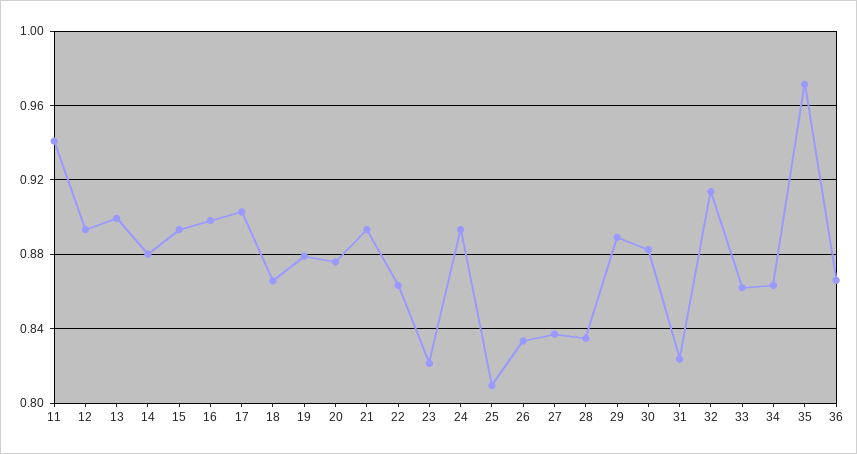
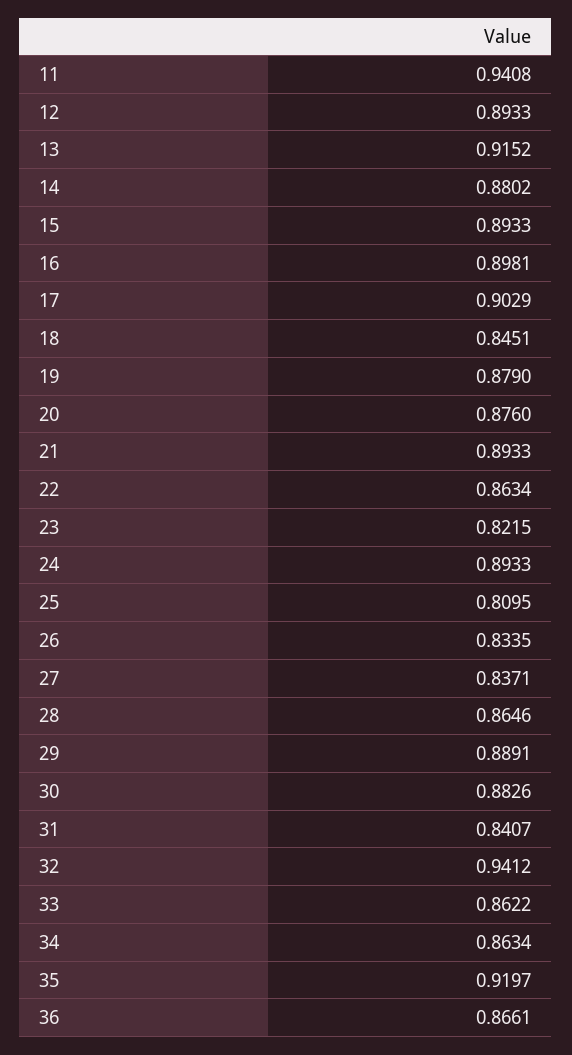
  {
    "11": 0.9408,
    "12": 0.8933,
-   "13": 0.9,
+   "13": 0.9152,
    "14": 0.8802,
    "15": 0.8933,
    "16": 0.8981,
    "17": 0.9029,
-   "18": 0.865,
+   "18": 0.8451,
    "19": 0.879,
    "20": 0.876,
    "21": 0.8933,
    "22": 0.8634,
    "23": 0.8215,
    "24": 0.8933,
    "25": 0.8095,
    "26": 0.8335,
    "27": 0.8371,
-   "28": 0.835,
+   "28": 0.8646,
    "29": 0.8891,
    "30": 0.8826,
-   "31": 0.825,
+   "31": 0.8407,
-   "32": 0.915,
+   "32": 0.9412,
    "33": 0.8622,
    "34": 0.8634,
-   "35": 0.97,
+   "35": 0.9197,
    "36": 0.8661
  }

